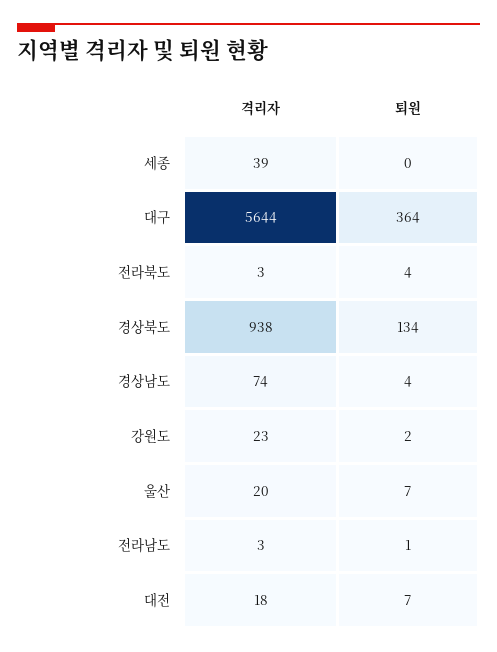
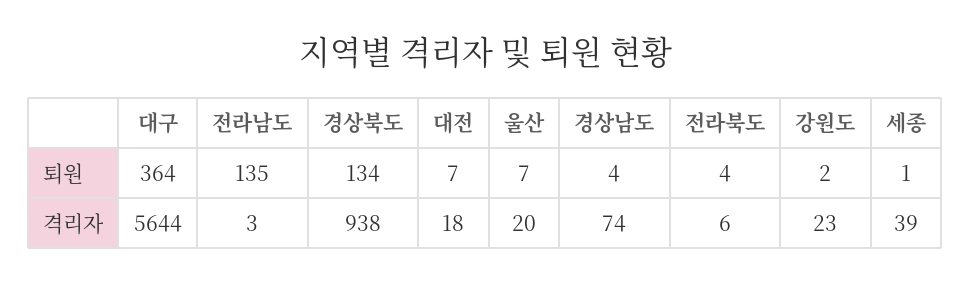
  {
    "격리자": {
      "세종": 39,
      "대구": 5644,
-     "전라북도": 3,
+     "전라북도": 6,
      "경상북도": 938,
      "경상남도": 74,
      "강원도": 23,
      "울산": 20,
      "전라남도": 3,
      "대전": 18
    },
    "퇴원": {
-     "세종": 0,
+     "세종": 1,
      "대구": 364,
      "전라북도": 4,
      "경상북도": 134,
      "경상남도": 4,
      "강원도": 2,
      "울산": 7,
-     "전라남도": 1,
+     "전라남도": 135,
      "대전": 7
    }
  }

